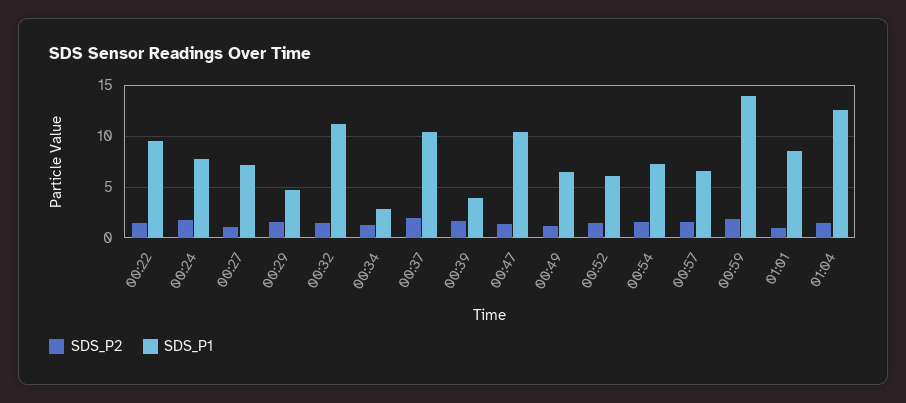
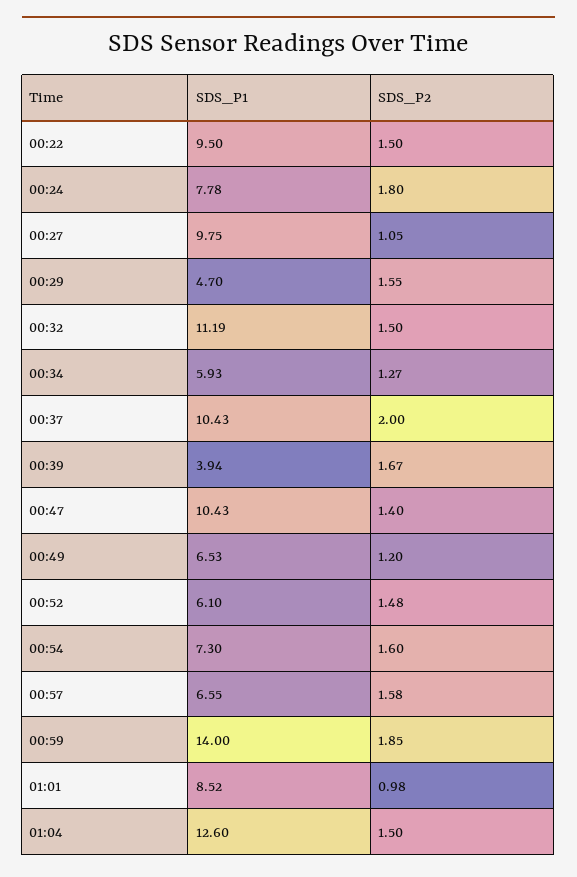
  {
    "SDS_P2": {
      "00:22": 1.5,
      "00:24": 1.8,
      "00:27": 1.05,
      "00:29": 1.55,
      "00:32": 1.5,
      "00:34": 1.27,
      "00:37": 2,
      "00:39": 1.67,
      "00:47": 1.4,
      "00:49": 1.2,
      "00:52": 1.48,
      "00:54": 1.6,
      "00:57": 1.58,
      "00:59": 1.85,
      "01:01": 0.98,
      "01:04": 1.5
    },
    "SDS_P1": {
      "00:22": 9.5,
      "00:24": 7.78,
-     "00:27": 7,
+     "00:27": 9.75,
      "00:29": 4.7,
      "00:32": 11.19,
-     "00:34": 3,
+     "00:34": 5.93,
      "00:37": 10.43,
      "00:39": 3.94,
      "00:47": 10.43,
      "00:49": 6.53,
      "00:52": 6.1,
      "00:54": 7.3,
      "00:57": 6.55,
      "00:59": 14,
      "01:01": 8.52,
      "01:04": 12.6
    }
  }

